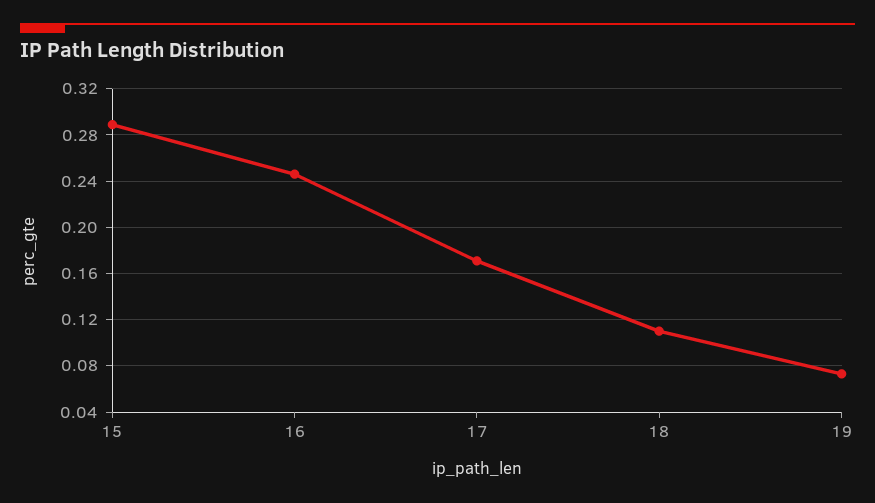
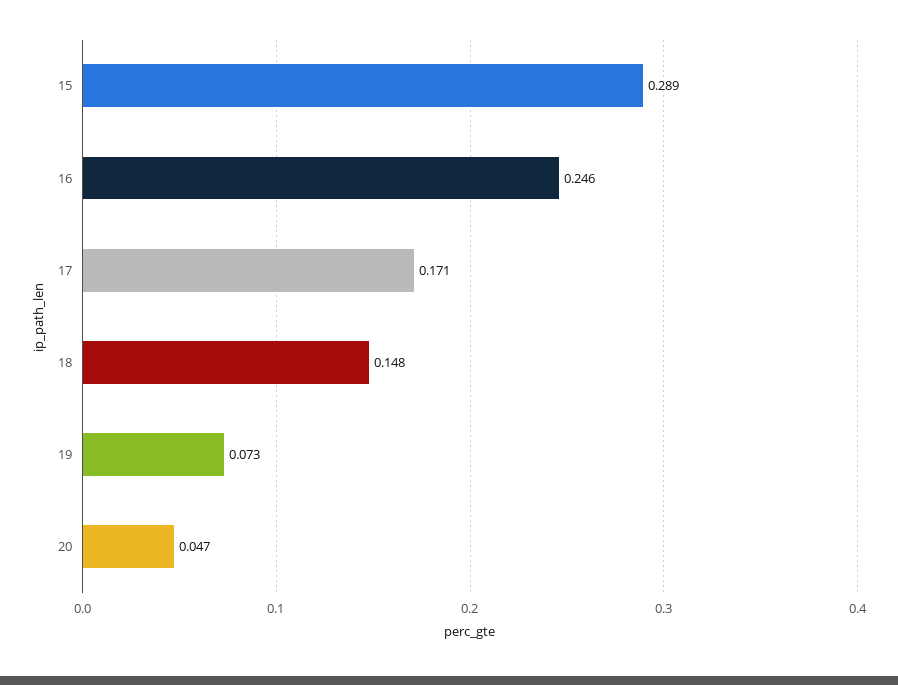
  {
    "15": 0.289,
    "16": 0.246,
    "17": 0.171,
-   "18": 0.11,
+   "18": 0.148,
-   "19": 0.073
+   "19": 0.073,
+   "20": 0.047
  }

